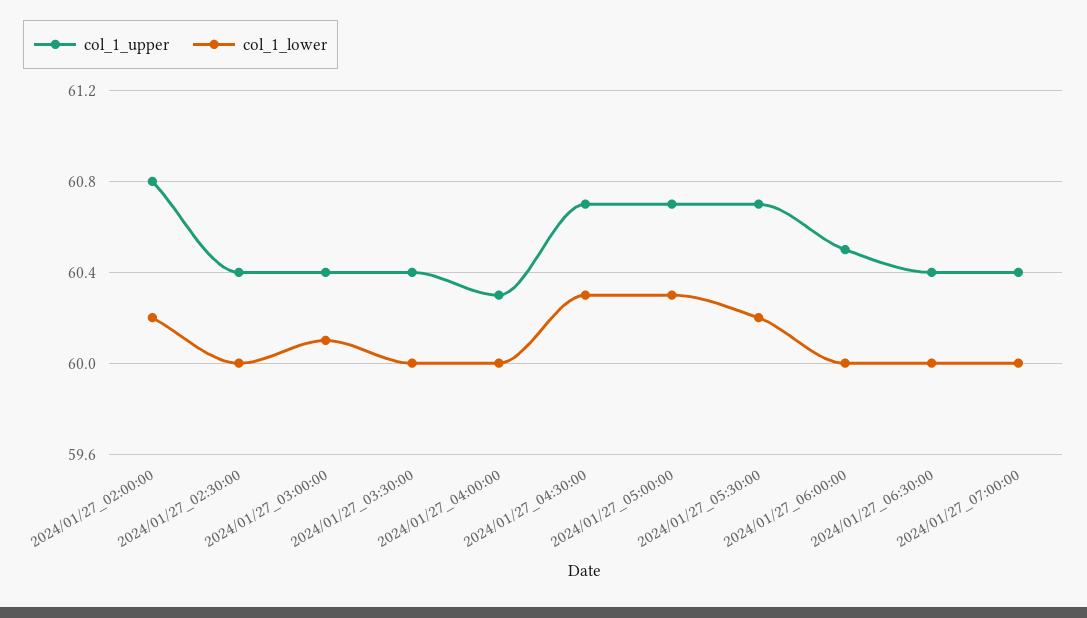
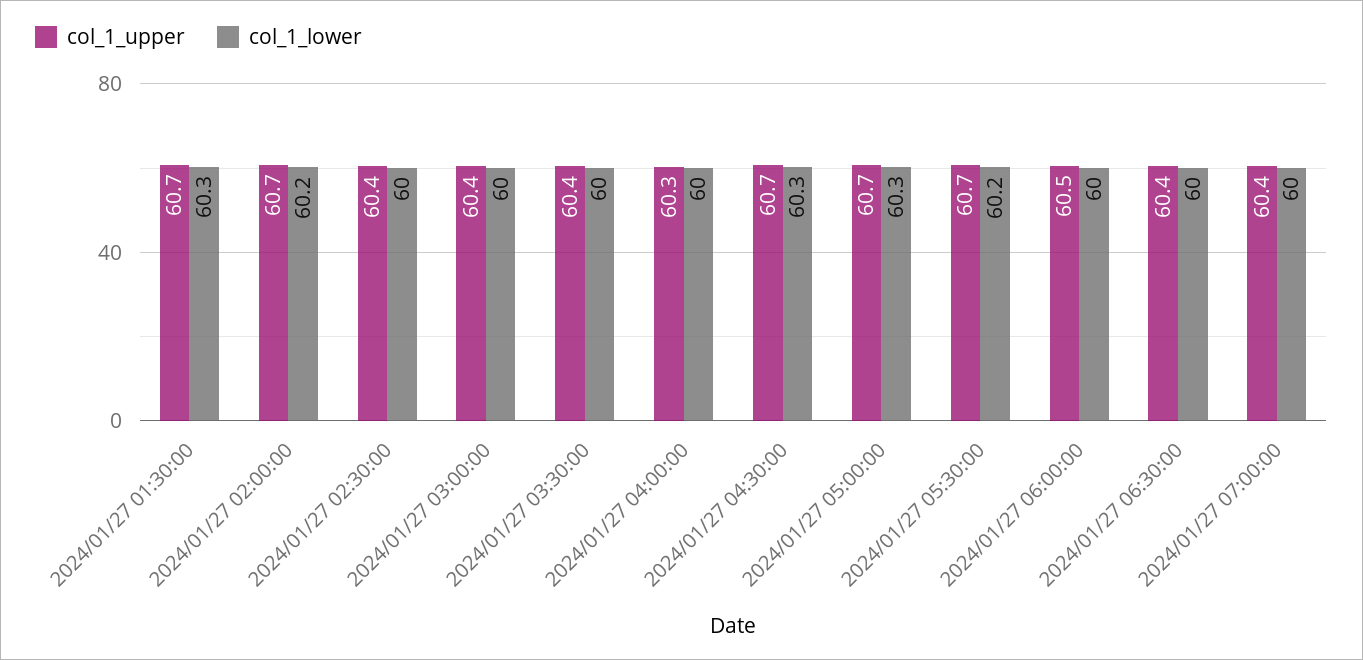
  {
    "col_1_upper": {
-     "2024/01/27_02:00:00": 60.8,
+     "2024/01/27_02:00:00": 60.7,
      "2024/01/27_02:30:00": 60.4,
      "2024/01/27_03:00:00": 60.4,
      "2024/01/27_03:30:00": 60.4,
      "2024/01/27_04:00:00": 60.3,
      "2024/01/27_04:30:00": 60.7,
      "2024/01/27_05:00:00": 60.7,
      "2024/01/27_05:30:00": 60.7,
      "2024/01/27_06:00:00": 60.5,
      "2024/01/27_06:30:00": 60.4,
-     "2024/01/27_07:00:00": 60.4
+     "2024/01/27_07:00:00": 60.4,
+     "2024/01/27 01:30:00": 60.7
    },
    "col_1_lower": {
      "2024/01/27_02:00:00": 60.2,
      "2024/01/27_02:30:00": 60,
-     "2024/01/27_03:00:00": 60.1,
+     "2024/01/27_03:00:00": 60,
      "2024/01/27_03:30:00": 60,
      "2024/01/27_04:00:00": 60,
      "2024/01/27_04:30:00": 60.3,
      "2024/01/27_05:00:00": 60.3,
      "2024/01/27_05:30:00": 60.2,
      "2024/01/27_06:00:00": 60,
      "2024/01/27_06:30:00": 60,
-     "2024/01/27_07:00:00": 60
+     "2024/01/27_07:00:00": 60,
+     "2024/01/27 01:30:00": 60.3
    }
  }

